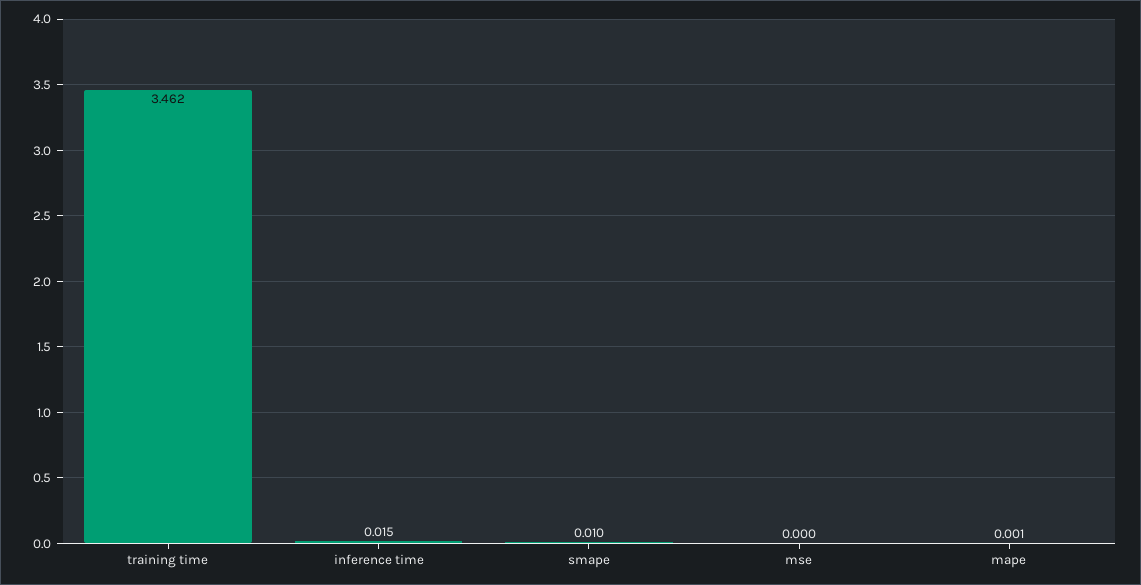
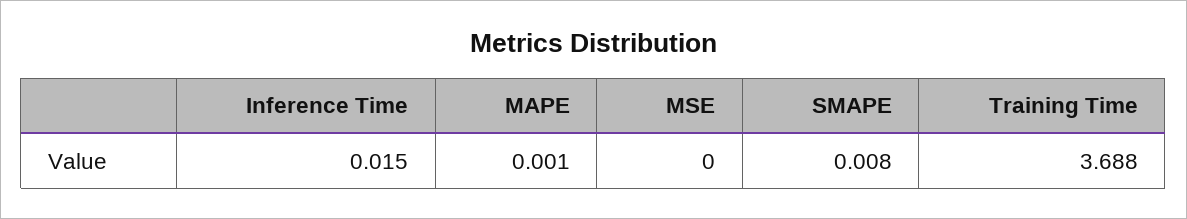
  {
-   "training time": 3.462,
+   "training time": 3.688,
    "inference time": 0.015,
-   "smape": 0.01,
+   "smape": 0.008,
    "mse": 0,
    "mape": 0.001
  }

